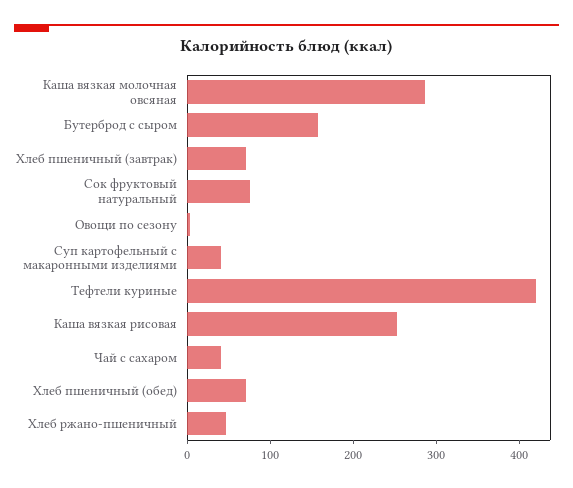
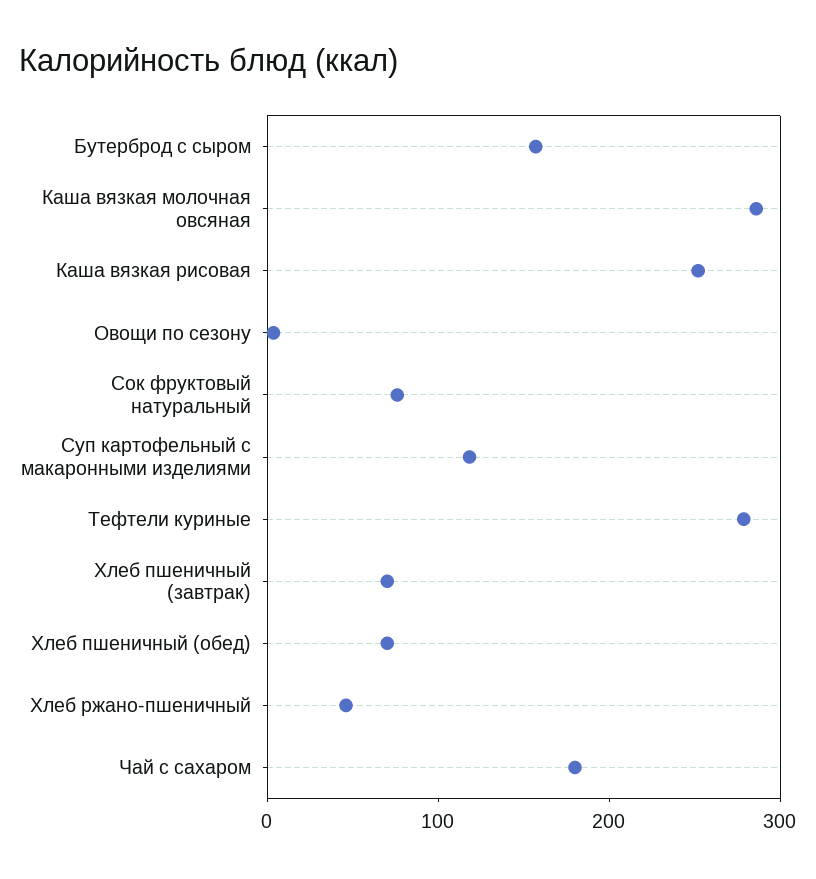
  {
    "Каша вязкая молочная овсяная": 280,
    "Бутерброд с сыром": 160,
    "Хлеб пшеничный (завтрак)": 80,
    "Сок фруктовый натуральный": 80,
    "Овощи по сезону": 0,
-   "Суп картофельный с макаронными изделиями": 40,
+   "Суп картофельный с макаронными изделиями": 120,
-   "Тефтели куриные": 420,
+   "Тефтели куриные": 280,
    "Каша вязкая рисовая": 260,
-   "Чай с сахаром": 40,
+   "Чай с сахаром": 180,
    "Хлеб пшеничный (обед)": 80,
    "Хлеб ржано-пшеничный": 40
  }

